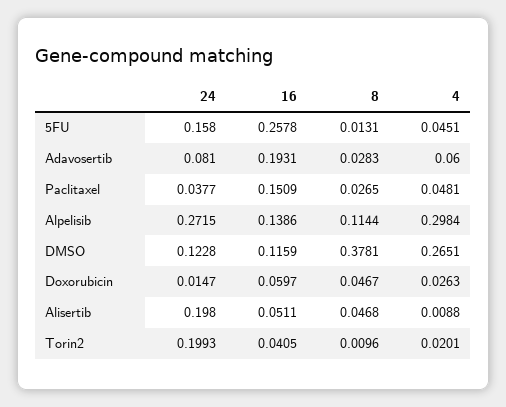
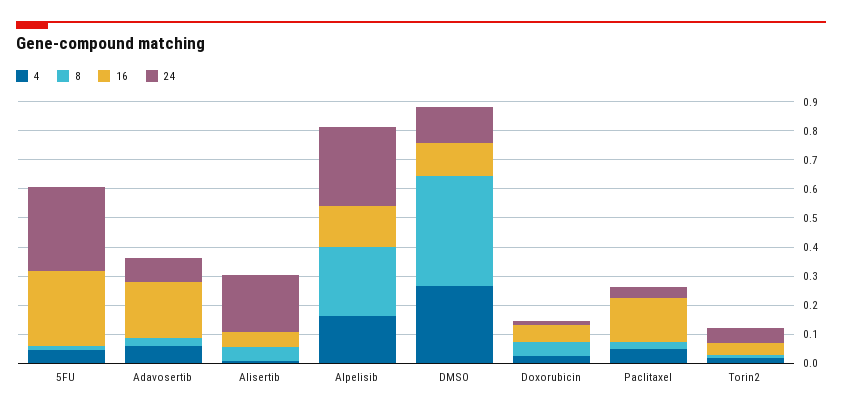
  {
    "24": {
-     "5FU": 0.158,
+     "5FU": 0.3,
      "Adavosertib": 0.081,
      "Paclitaxel": 0.0377,
      "Alpelisib": 0.2715,
      "DMSO": 0.1228,
      "Doxorubicin": 0.0147,
      "Alisertib": 0.198,
-     "Torin2": 0.1993
+     "Torin2": 0.05
    },
    "16": {
      "5FU": 0.2578,
      "Adavosertib": 0.1931,
      "Paclitaxel": 0.1509,
      "Alpelisib": 0.1386,
      "DMSO": 0.1159,
      "Doxorubicin": 0.0597,
      "Alisertib": 0.0511,
      "Torin2": 0.0405
    },
    "8": {
      "5FU": 0.0131,
      "Adavosertib": 0.0283,
      "Paclitaxel": 0.0265,
-     "Alpelisib": 0.1144,
+     "Alpelisib": 0.25,
      "DMSO": 0.3781,
      "Doxorubicin": 0.0467,
      "Alisertib": 0.0468,
      "Torin2": 0.0096
    },
    "4": {
      "5FU": 0.0451,
      "Adavosertib": 0.06,
      "Paclitaxel": 0.0481,
-     "Alpelisib": 0.2984,
+     "Alpelisib": 0.15,
      "DMSO": 0.2651,
      "Doxorubicin": 0.0263,
      "Alisertib": 0.0088,
      "Torin2": 0.0201
    }
  }

